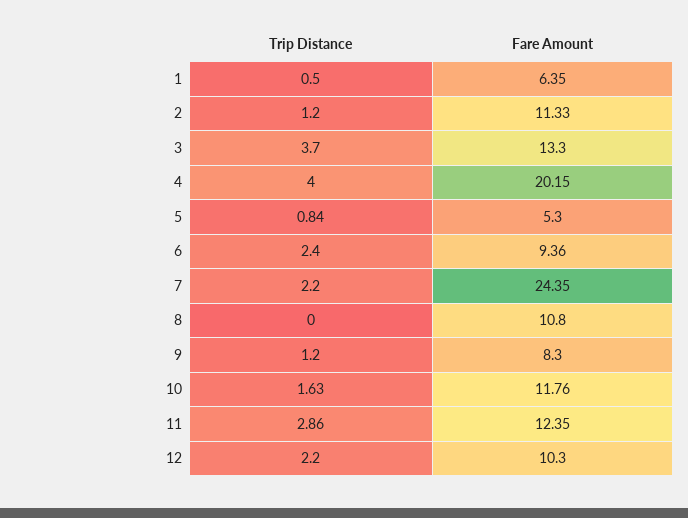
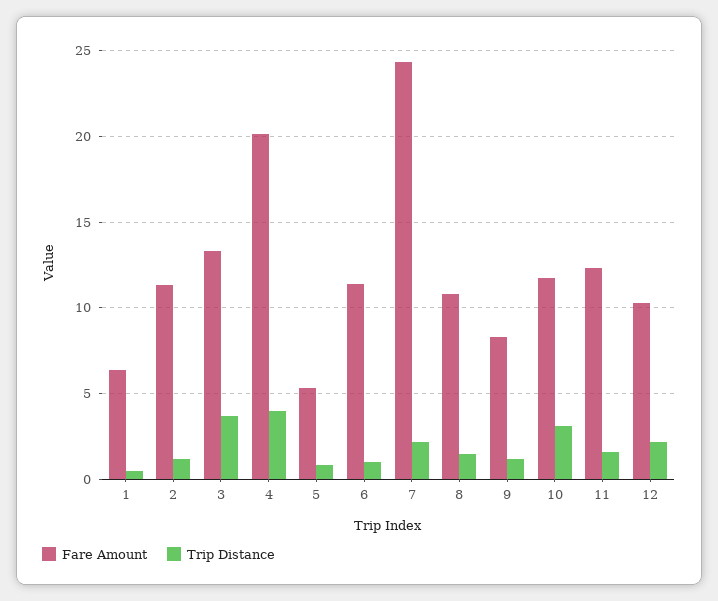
  {
    "Trip Distance": {
      "1": 0.5,
      "2": 1.2,
      "3": 3.7,
      "4": 4,
      "5": 0.84,
-     "6": 2.4,
+     "6": 1,
      "7": 2.2,
-     "8": 0,
+     "8": 1.5,
      "9": 1.2,
-     "10": 1.63,
+     "10": 3,
-     "11": 2.86,
+     "11": 1.5,
      "12": 2.2
    },
    "Fare Amount": {
      "1": 6.35,
      "2": 11.33,
      "3": 13.3,
      "4": 20.15,
      "5": 5.3,
-     "6": 9.36,
+     "6": 11.5,
      "7": 24.35,
      "8": 10.8,
      "9": 8.3,
      "10": 11.76,
      "11": 12.35,
      "12": 10.3
    }
  }

